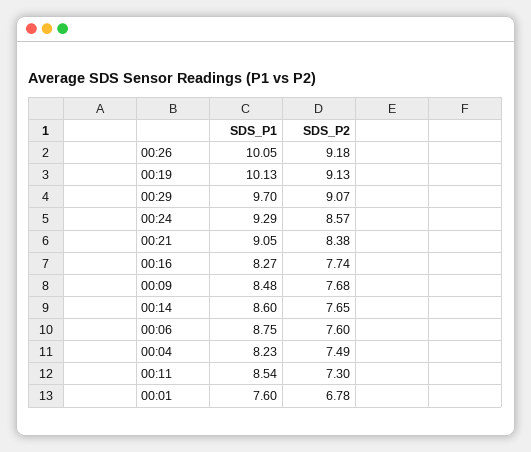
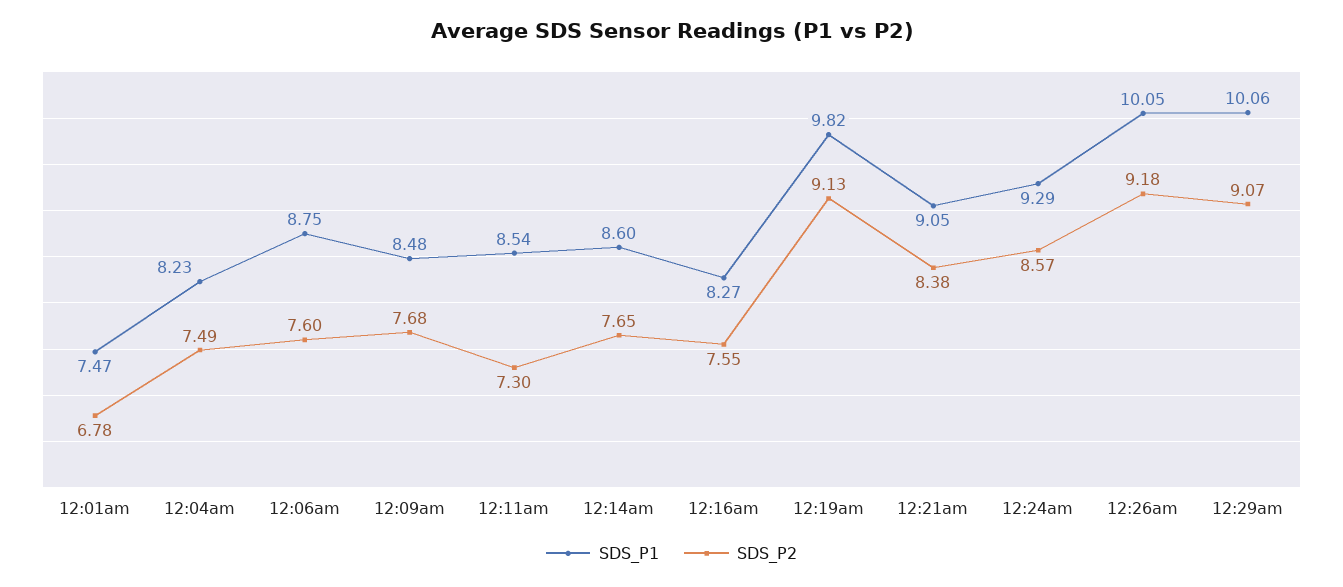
  {
    "SDS_P1": {
      "00:26": 10.05,
-     "00:19": 10.13,
+     "00:19": 9.82,
-     "00:29": 9.7,
+     "00:29": 10.06,
      "00:24": 9.29,
      "00:21": 9.05,
      "00:16": 8.27,
      "00:09": 8.48,
      "00:14": 8.6,
      "00:06": 8.75,
      "00:04": 8.23,
      "00:11": 8.54,
-     "00:01": 7.6
+     "00:01": 7.47
    },
    "SDS_P2": {
      "00:26": 9.18,
      "00:19": 9.13,
      "00:29": 9.07,
      "00:24": 8.57,
      "00:21": 8.38,
-     "00:16": 7.74,
+     "00:16": 7.55,
      "00:09": 7.68,
      "00:14": 7.65,
      "00:06": 7.6,
      "00:04": 7.49,
      "00:11": 7.3,
      "00:01": 6.78
    }
  }

